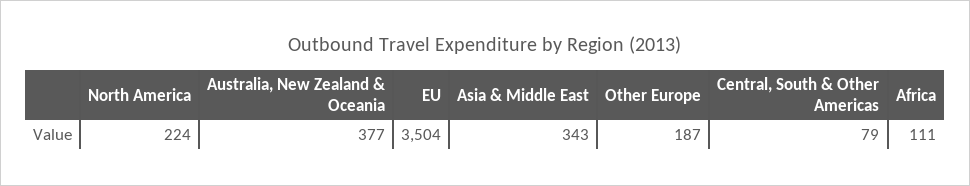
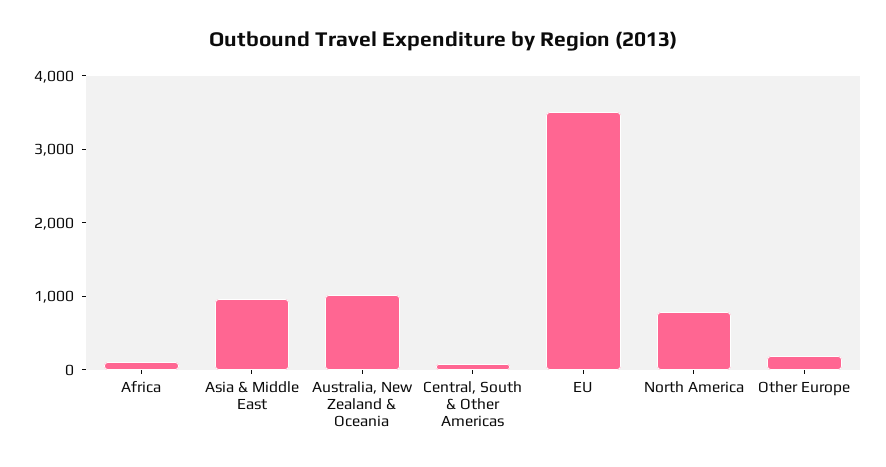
  {
-   "North America": 224,
+   "North America": 800,
-   "Australia, New Zealand & Oceania": 377,
+   "Australia, New Zealand & Oceania": 1000,
    "EU": 3504,
-   "Asia & Middle East": 343,
+   "Asia & Middle East": 1000,
    "Other Europe": 187,
    "Central, South & Other Americas": 79,
    "Africa": 111
  }

